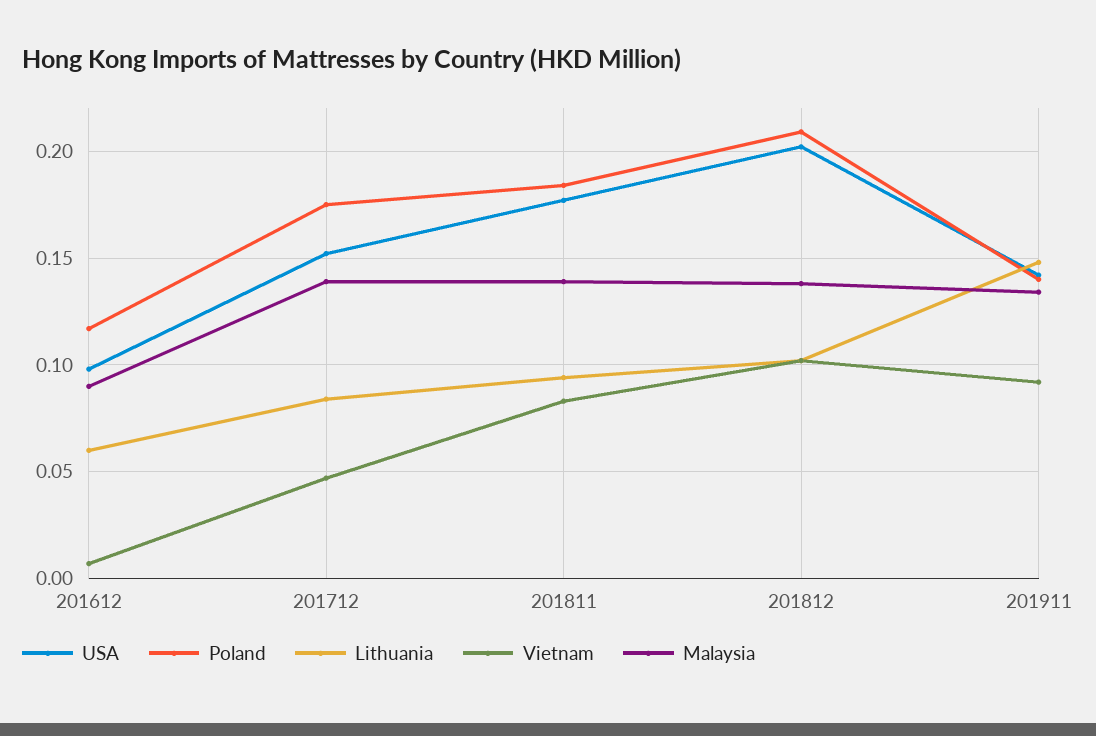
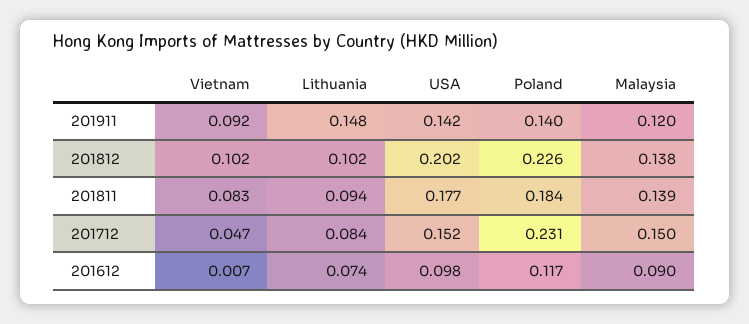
  {
    "USA": {
      "201612": 0.098,
      "201712": 0.152,
      "201811": 0.177,
      "201812": 0.202,
      "201911": 0.142
    },
    "Poland": {
      "201612": 0.117,
-     "201712": 0.175,
+     "201712": 0.231,
      "201811": 0.184,
-     "201812": 0.21,
+     "201812": 0.226,
      "201911": 0.14
    },
    "Lithuania": {
-     "201612": 0.06,
+     "201612": 0.074,
      "201712": 0.084,
      "201811": 0.094,
      "201812": 0.102,
      "201911": 0.148
    },
    "Vietnam": {
      "201612": 0.007,
      "201712": 0.047,
      "201811": 0.083,
      "201812": 0.102,
      "201911": 0.092
    },
    "Malaysia": {
      "201612": 0.09,
-     "201712": 0.14,
+     "201712": 0.15,
      "201811": 0.139,
      "201812": 0.138,
-     "201911": 0.135
+     "201911": 0.12
    }
  }

